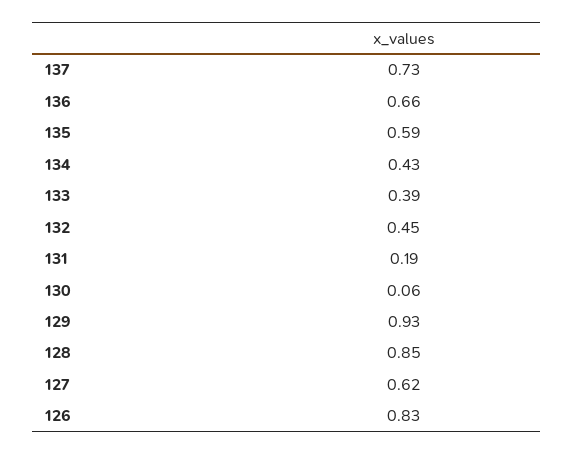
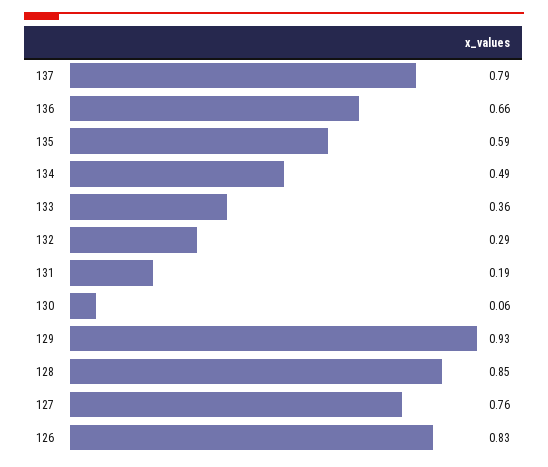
  {
-   "137": 0.73,
+   "137": 0.79,
    "136": 0.66,
    "135": 0.59,
-   "134": 0.43,
+   "134": 0.49,
-   "133": 0.39,
+   "133": 0.36,
-   "132": 0.45,
+   "132": 0.29,
    "131": 0.19,
    "130": 0.06,
    "129": 0.93,
    "128": 0.85,
-   "127": 0.62,
+   "127": 0.76,
    "126": 0.83
  }

